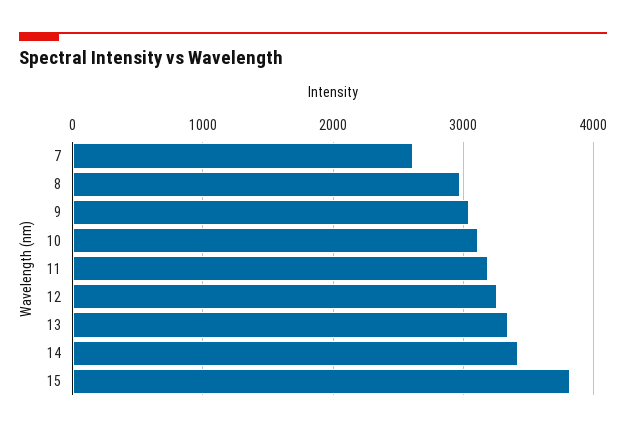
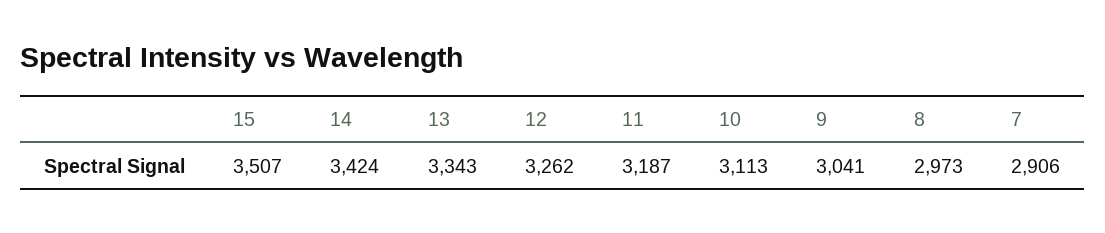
  {
-   "7": 2600,
+   "7": 2906,
    "8": 2973,
    "9": 3041,
    "10": 3113,
    "11": 3187,
    "12": 3262,
    "13": 3343,
    "14": 3424,
-   "15": 3800
+   "15": 3507
  }

